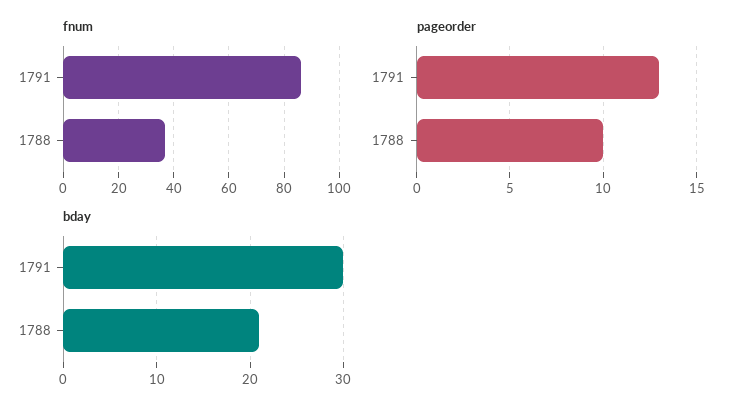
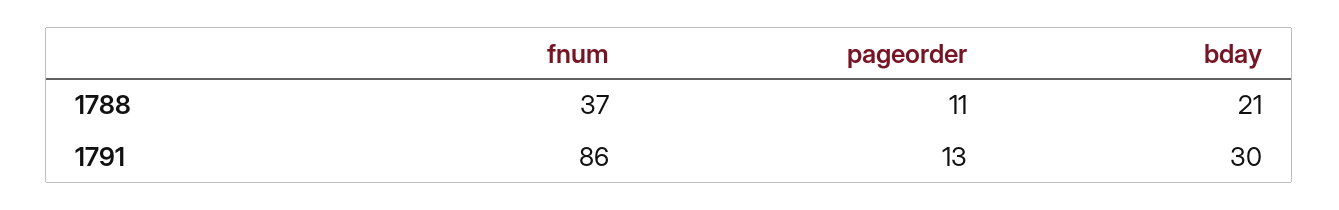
  {
    "fnum": {
      "1791": 86,
      "1788": 37
    },
    "pageorder": {
      "1791": 13,
-     "1788": 10
+     "1788": 11
    },
    "bday": {
      "1791": 30,
      "1788": 21
    }
  }

